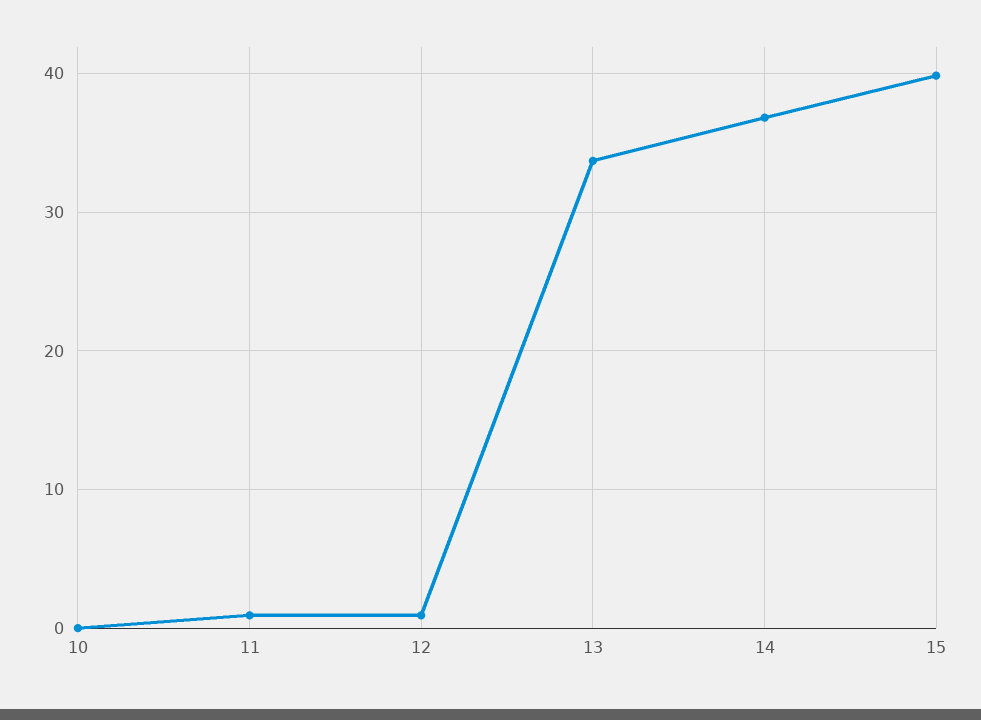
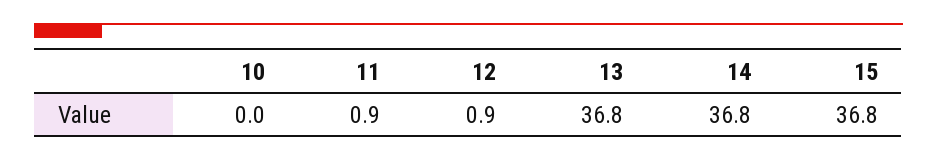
  {
    "10": 0,
    "11": 0.9,
    "12": 0.9,
-   "13": 34,
+   "13": 36.8,
    "14": 36.8,
-   "15": 40
+   "15": 36.8
  }

